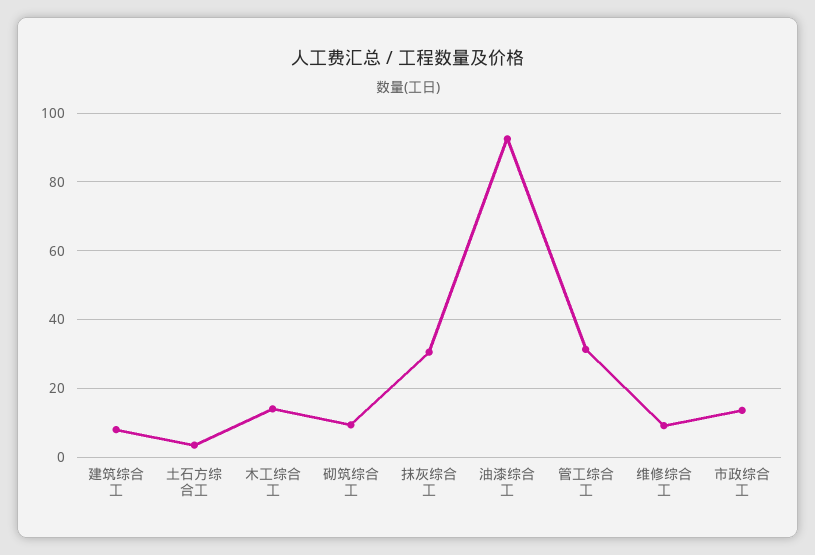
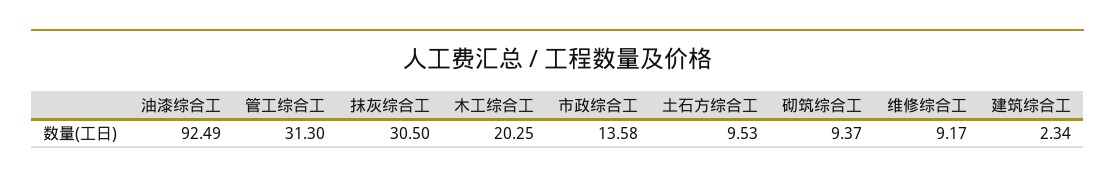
  {
-   "建筑综合工": 8,
+   "建筑综合工": 2.34,
-   "土石方综合工": 4,
+   "土石方综合工": 9.53,
-   "木工综合工": 14,
+   "木工综合工": 20.25,
    "砌筑综合工": 9.37,
    "抹灰综合工": 30.5,
    "油漆综合工": 92.49,
    "管工综合工": 31.3,
    "维修综合工": 9.17,
    "市政综合工": 13.58
  }

